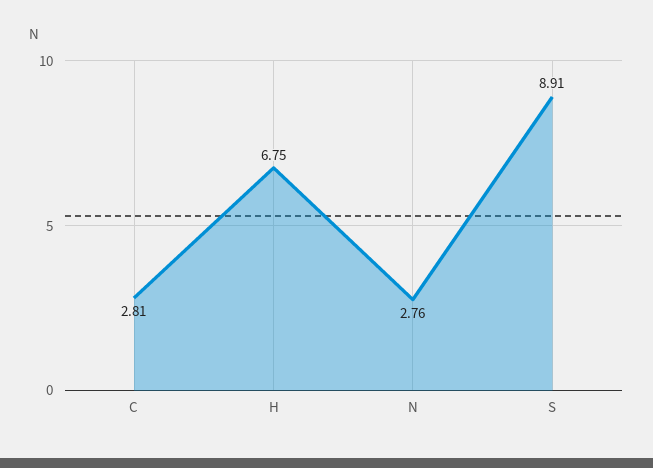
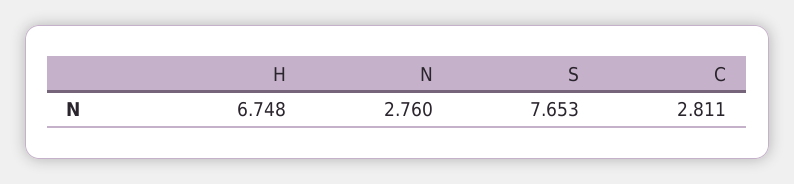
  {
    "C": 2.811,
    "H": 6.748,
    "N": 2.76,
-   "S": 8.91
+   "S": 7.653
  }

